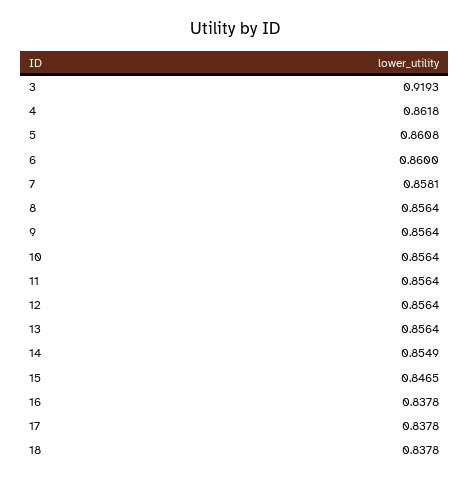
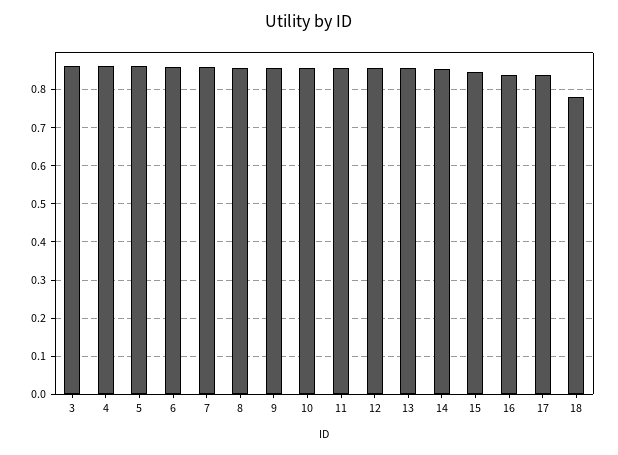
  {
-   "3": 0.9193,
+   "3": 0.86,
    "4": 0.8618,
    "5": 0.8608,
    "6": 0.86,
    "7": 0.8581,
    "8": 0.8564,
    "9": 0.8564,
    "10": 0.8564,
    "11": 0.8564,
    "12": 0.8564,
    "13": 0.8564,
    "14": 0.8549,
    "15": 0.8465,
    "16": 0.8378,
    "17": 0.8378,
-   "18": 0.8378
+   "18": 0.78
  }

